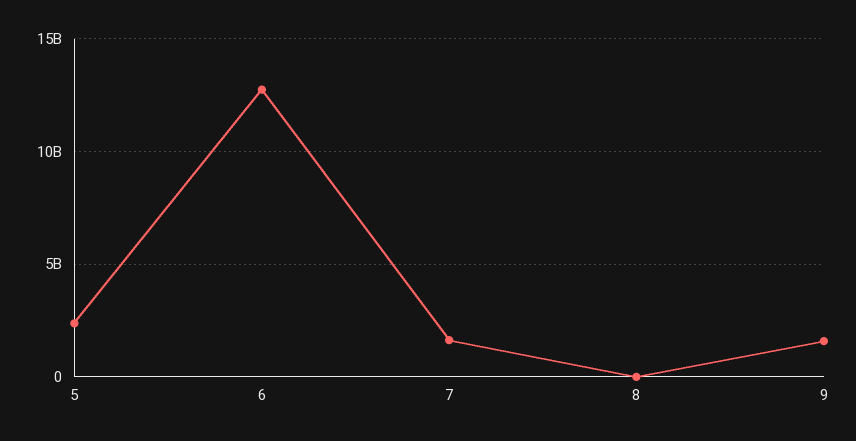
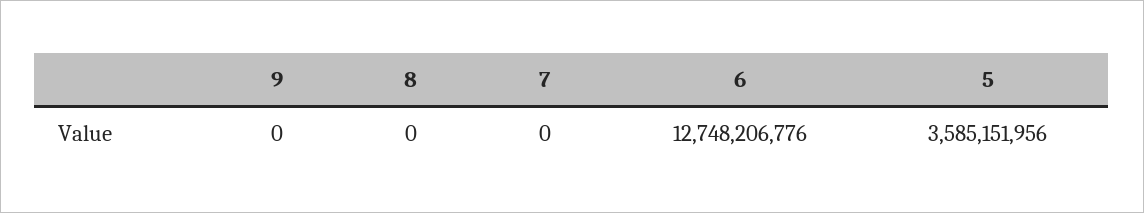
  {
-   "5": 2500000000,
+   "5": 3585151956,
    "6": 12748206776,
-   "7": 1500000000,
+   "7": 0,
    "8": 0,
-   "9": 1500000000
+   "9": 0
  }

